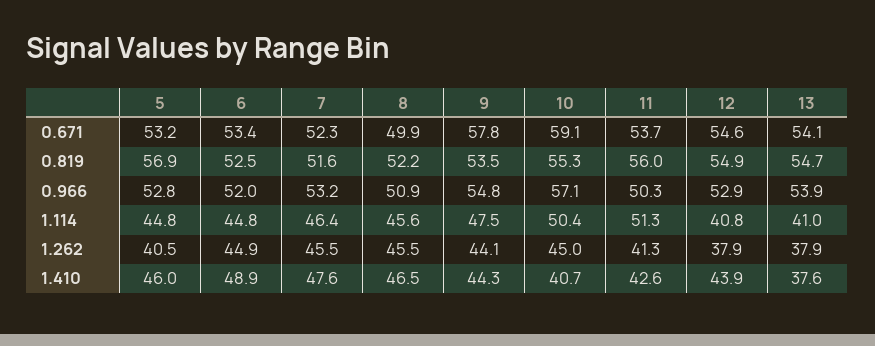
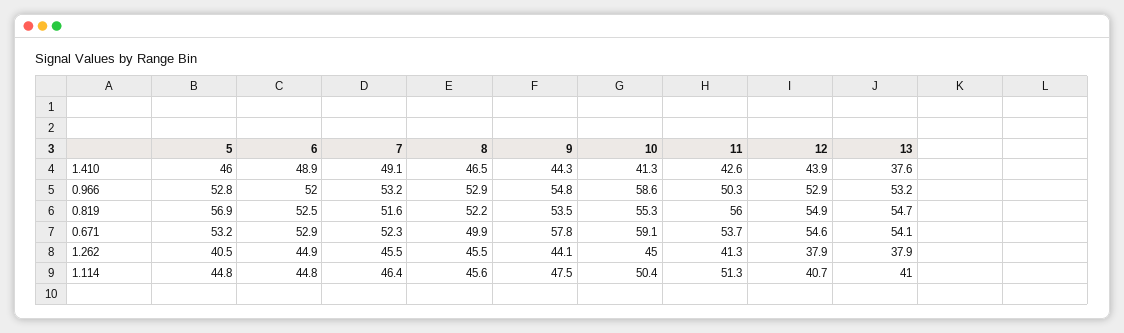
  {
    "5": {
      "0.671": 53.2,
      "0.819": 56.9,
      "0.966": 52.8,
      "1.114": 44.8,
      "1.262": 40.5,
      "1.410": 46
    },
    "6": {
-     "0.671": 53.4,
+     "0.671": 52.9,
      "0.819": 52.5,
      "0.966": 52,
      "1.114": 44.8,
      "1.262": 44.9,
      "1.410": 48.9
    },
    "7": {
      "0.671": 52.3,
      "0.819": 51.6,
      "0.966": 53.2,
      "1.114": 46.4,
      "1.262": 45.5,
-     "1.410": 47.6
+     "1.410": 49.1
    },
    "8": {
      "0.671": 49.9,
      "0.819": 52.2,
-     "0.966": 50.9,
+     "0.966": 52.9,
      "1.114": 45.6,
      "1.262": 45.5,
      "1.410": 46.5
    },
    "9": {
      "0.671": 57.8,
      "0.819": 53.5,
      "0.966": 54.8,
      "1.114": 47.5,
      "1.262": 44.1,
      "1.410": 44.3
    },
    "10": {
      "0.671": 59.1,
      "0.819": 55.3,
-     "0.966": 57.1,
+     "0.966": 58.6,
      "1.114": 50.4,
      "1.262": 45,
-     "1.410": 40.7
+     "1.410": 41.3
    },
    "11": {
      "0.671": 53.7,
      "0.819": 56,
      "0.966": 50.3,
      "1.114": 51.3,
      "1.262": 41.3,
      "1.410": 42.6
    },
    "12": {
      "0.671": 54.6,
      "0.819": 54.9,
      "0.966": 52.9,
-     "1.114": 40.8,
+     "1.114": 40.7,
      "1.262": 37.9,
      "1.410": 43.9
    },
    "13": {
      "0.671": 54.1,
      "0.819": 54.7,
-     "0.966": 53.9,
+     "0.966": 53.2,
      "1.114": 41,
      "1.262": 37.9,
      "1.410": 37.6
    }
  }

